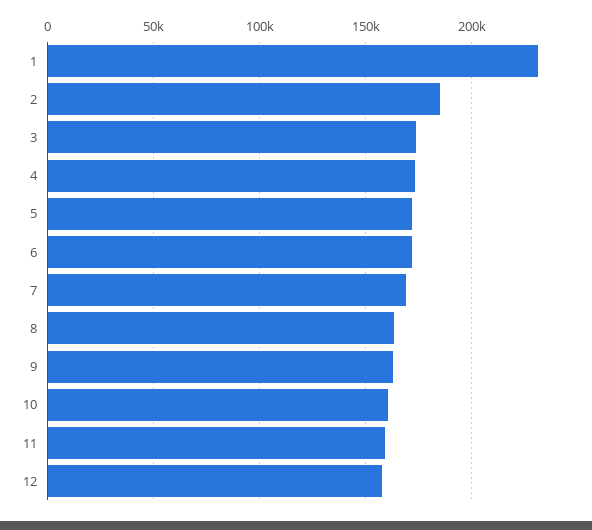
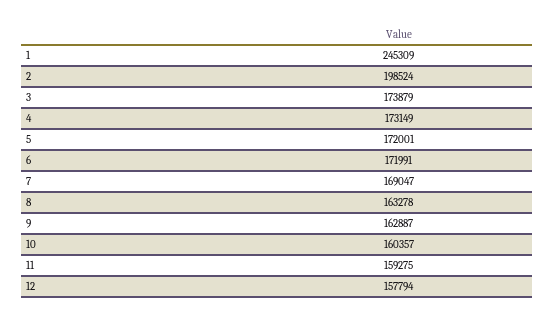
  {
-   "1": 230000,
+   "1": 245309,
-   "2": 185000,
+   "2": 198524,
    "3": 173879,
    "4": 173149,
    "5": 172001,
    "6": 171991,
    "7": 169047,
    "8": 163278,
    "9": 162887,
    "10": 160357,
    "11": 159275,
    "12": 157794
  }

